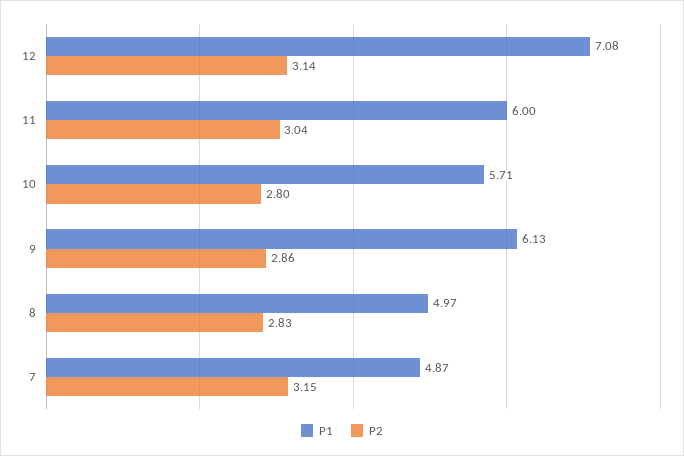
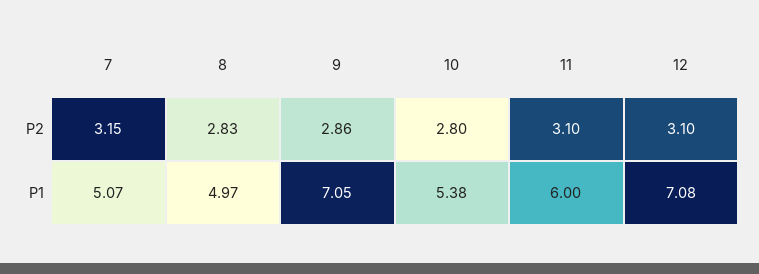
  {
    "P1": {
      "12": 7.08,
      "11": 6,
-     "10": 5.71,
+     "10": 5.38,
-     "9": 6.13,
+     "9": 7.05,
      "8": 4.97,
-     "7": 4.87
+     "7": 5.07
    },
    "P2": {
-     "12": 3.14,
+     "12": 3.1,
-     "11": 3.04,
+     "11": 3.1,
      "10": 2.8,
      "9": 2.86,
      "8": 2.83,
      "7": 3.15
    }
  }

